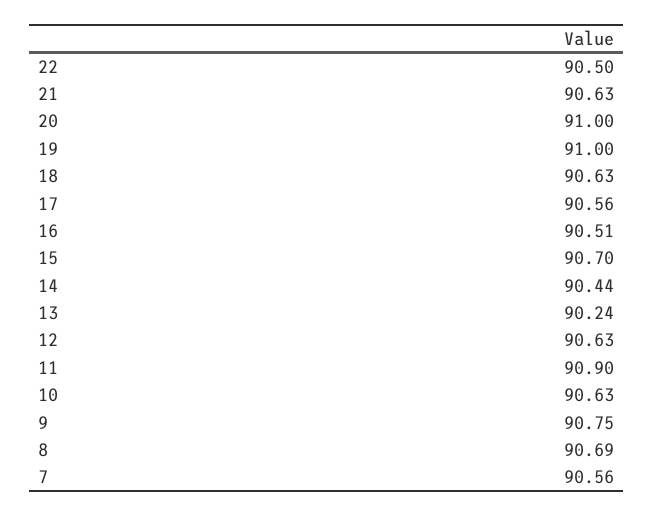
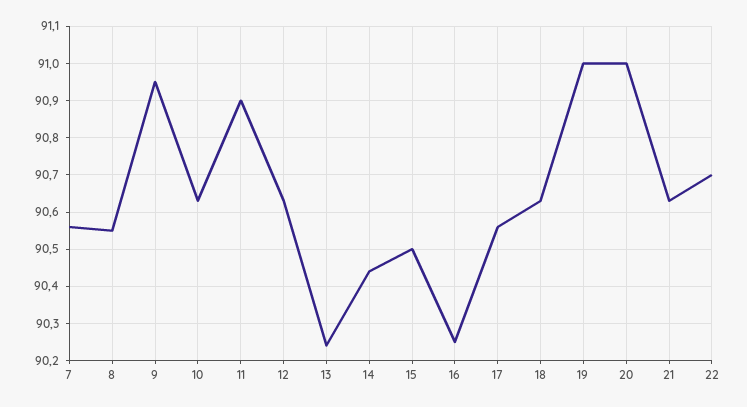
  {
-   "22": 90.5,
+   "22": 90.7,
    "21": 90.63,
    "20": 91,
    "19": 91,
    "18": 90.63,
    "17": 90.56,
-   "16": 90.51,
+   "16": 90.25,
-   "15": 90.7,
+   "15": 90.5,
    "14": 90.44,
    "13": 90.24,
    "12": 90.63,
    "11": 90.9,
    "10": 90.63,
-   "9": 90.75,
+   "9": 90.95,
-   "8": 90.69,
+   "8": 90.55,
    "7": 90.56
  }

